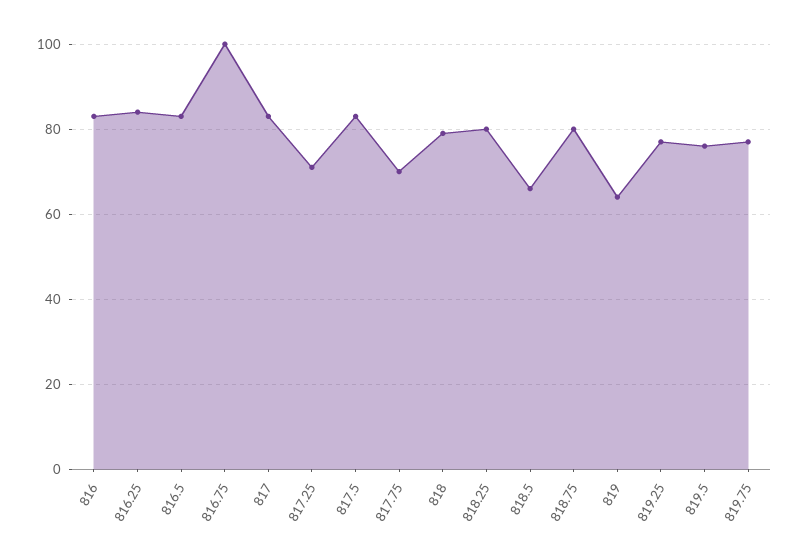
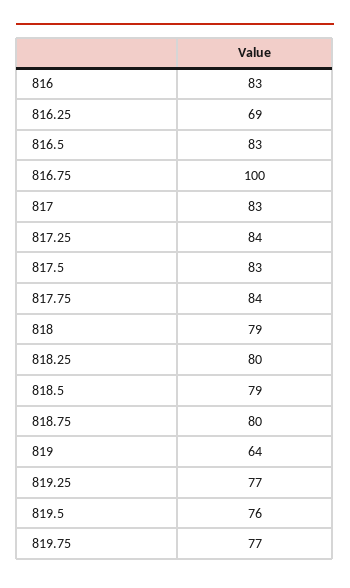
  {
    "816": 83,
-   "816.25": 85,
+   "816.25": 69,
    "816.5": 83,
    "816.75": 100,
    "817": 83,
-   "817.25": 70,
+   "817.25": 84,
    "817.5": 83,
-   "817.75": 70,
+   "817.75": 84,
    "818": 79,
    "818.25": 80,
-   "818.5": 65,
+   "818.5": 79,
    "818.75": 80,
    "819": 64,
    "819.25": 77,
    "819.5": 76,
    "819.75": 77
  }

